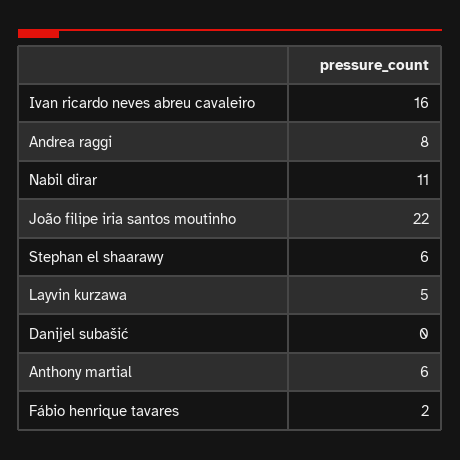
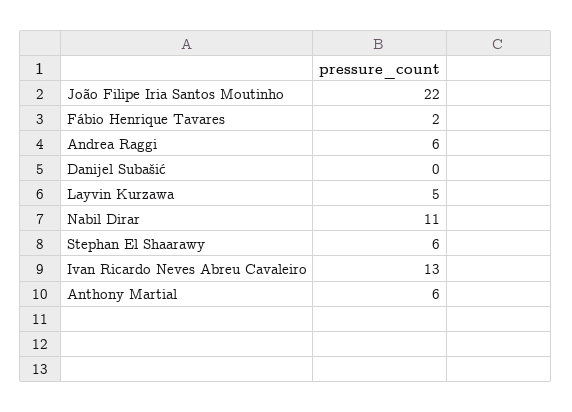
  {
-   "Ivan ricardo neves abreu cavaleiro": 16,
+   "Ivan ricardo neves abreu cavaleiro": 13,
-   "Andrea raggi": 8,
+   "Andrea raggi": 6,
    "Nabil dirar": 11,
    "João filipe iria santos moutinho": 22,
    "Stephan el shaarawy": 6,
    "Layvin kurzawa": 5,
    "Danijel subašić": 0,
    "Anthony martial": 6,
    "Fábio henrique tavares": 2
  }

